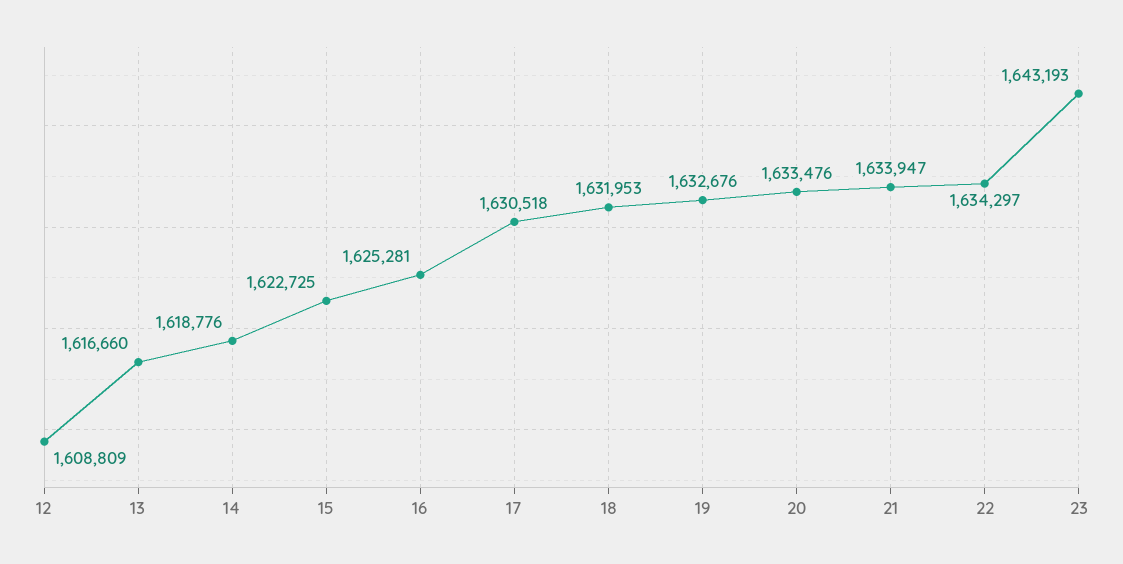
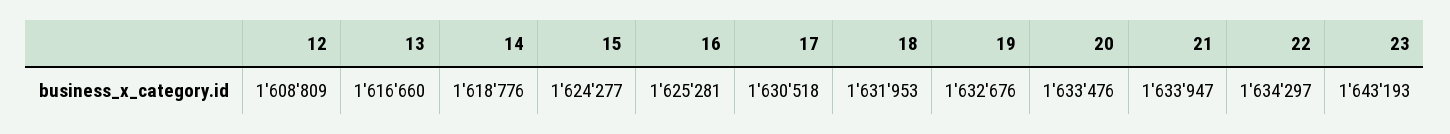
  {
    "12": 1608809,
    "13": 1616660,
    "14": 1618776,
-   "15": 1622725,
+   "15": 1624277,
    "16": 1625281,
    "17": 1630518,
    "18": 1631953,
    "19": 1632676,
    "20": 1633476,
    "21": 1633947,
    "22": 1634297,
    "23": 1643193
  }

